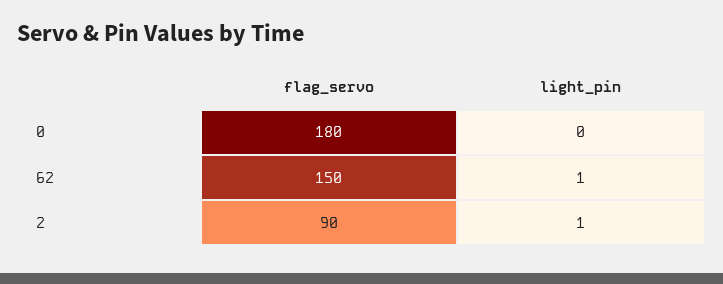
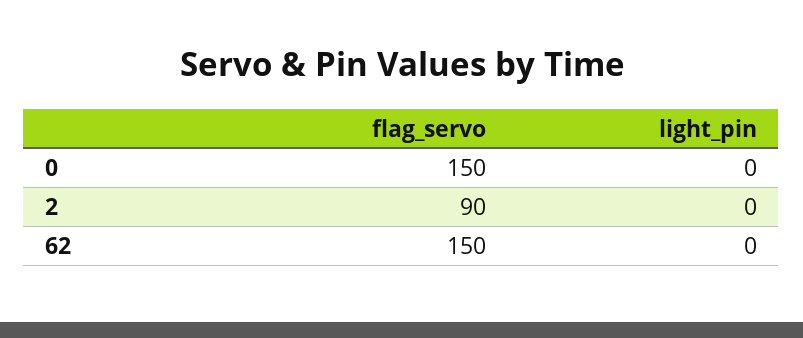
  {
    "flag_servo": {
-     "0": 180,
+     "0": 150,
      "62": 150,
      "2": 90
    },
    "light_pin": {
      "0": 0,
-     "62": 1,
+     "62": 0,
-     "2": 1
+     "2": 0
    }
  }

